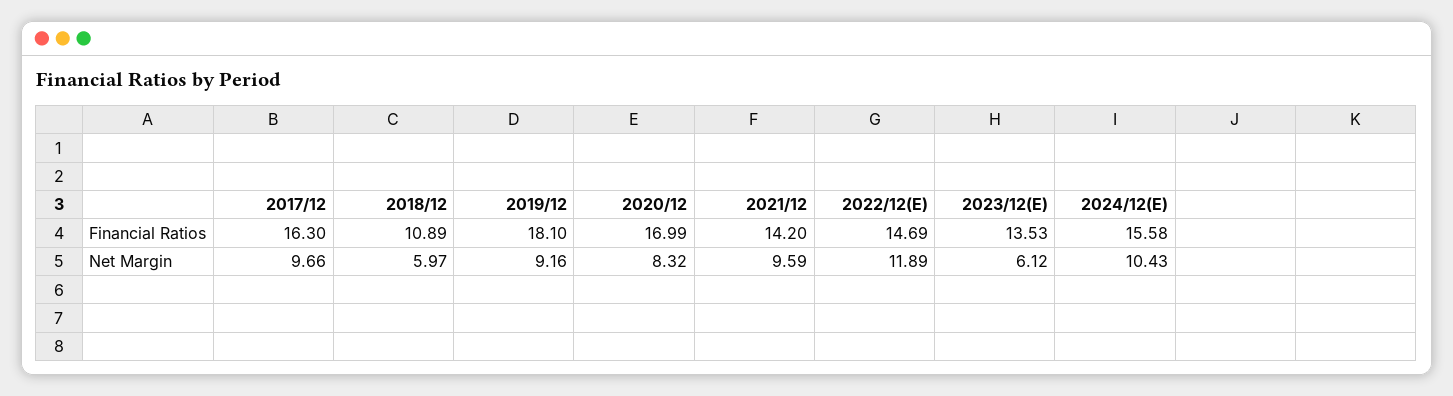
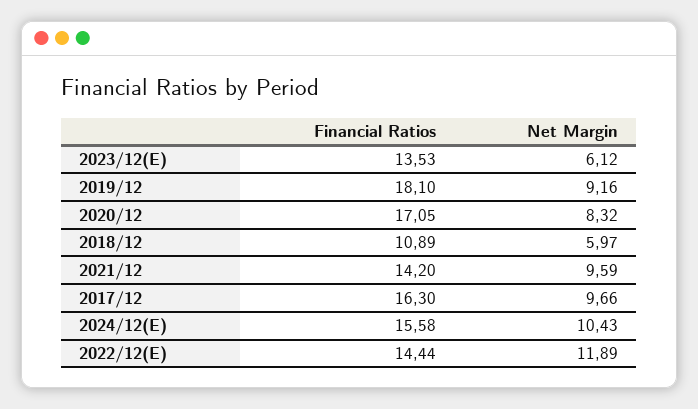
  {
    "2017/12": {
      "Financial Ratios": 16.3,
      "Net Margin": 9.66
    },
    "2018/12": {
      "Financial Ratios": 10.89,
      "Net Margin": 5.97
    },
    "2019/12": {
      "Financial Ratios": 18.1,
      "Net Margin": 9.16
    },
    "2020/12": {
-     "Financial Ratios": 16.99,
+     "Financial Ratios": 17.05,
      "Net Margin": 8.32
    },
    "2021/12": {
      "Financial Ratios": 14.2,
      "Net Margin": 9.59
    },
    "2022/12(E)": {
-     "Financial Ratios": 14.69,
+     "Financial Ratios": 14.44,
      "Net Margin": 11.89
    },
    "2023/12(E)": {
      "Financial Ratios": 13.53,
      "Net Margin": 6.12
    },
    "2024/12(E)": {
      "Financial Ratios": 15.58,
      "Net Margin": 10.43
    }
  }

